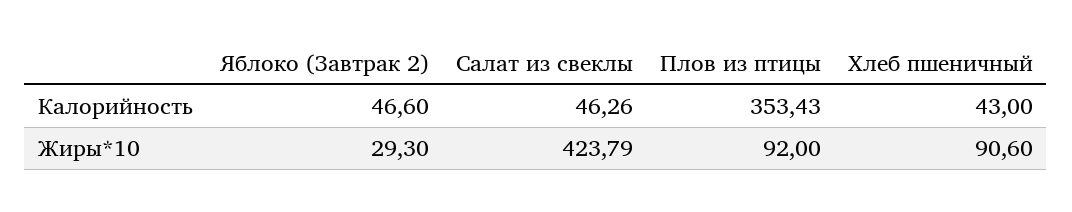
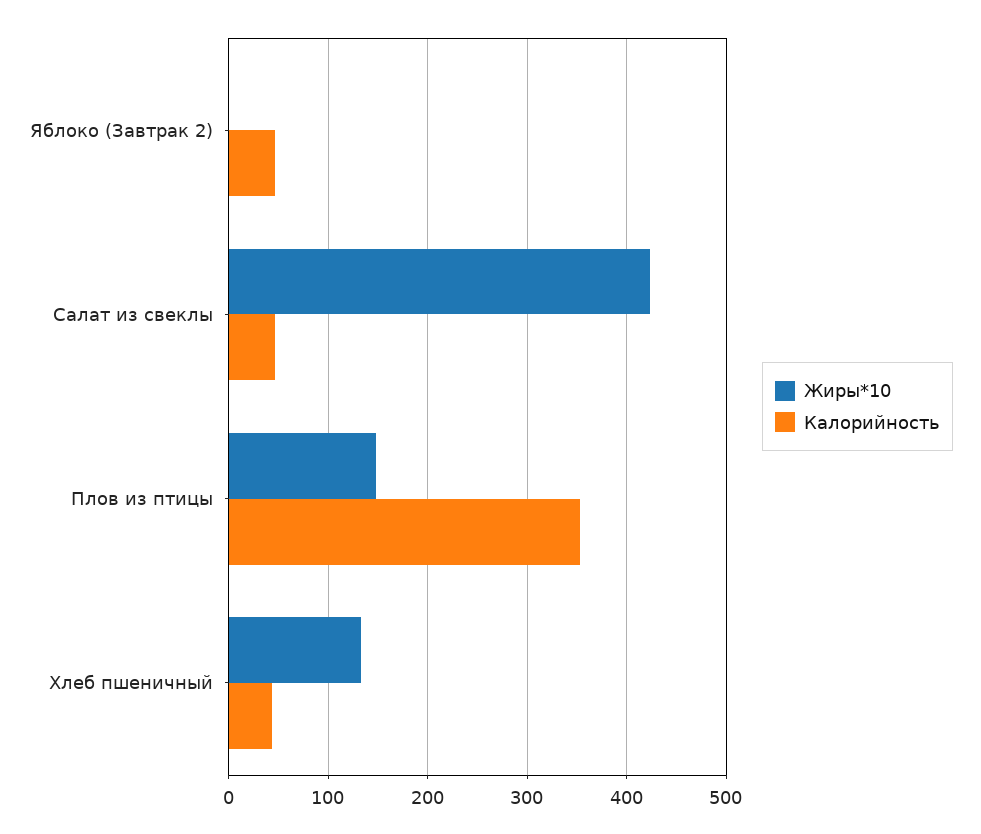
  {
    "Калорийность": {
      "Яблоко (Завтрак 2)": 46.6,
      "Салат из свеклы": 46.26,
      "Плов из птицы": 353.43,
      "Хлеб пшеничный": 43
    },
    "Жиры*10": {
-     "Яблоко (Завтрак 2)": 29.3,
+     "Яблоко (Завтрак 2)": 0,
      "Салат из свеклы": 423.79,
-     "Плов из птицы": 92,
+     "Плов из птицы": 150,
-     "Хлеб пшеничный": 90.6
+     "Хлеб пшеничный": 130
    }
  }

